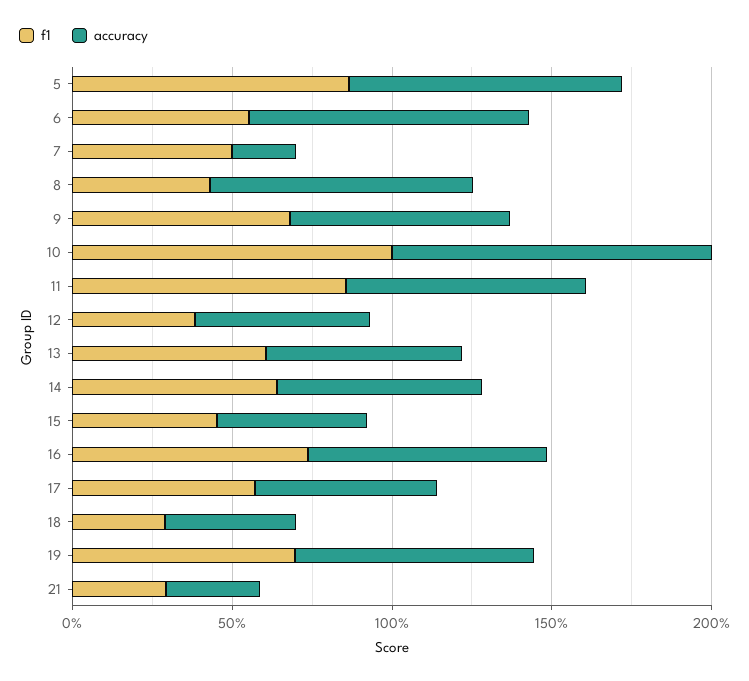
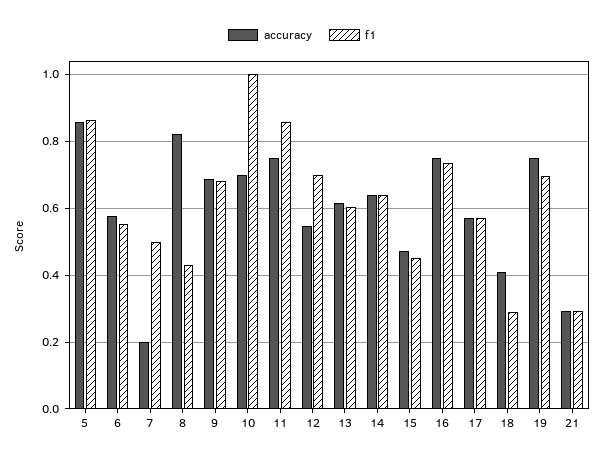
  {
    "f1": {
      "5": 0.86,
      "6": 0.56,
      "7": 0.5,
      "8": 0.44,
      "9": 0.68,
      "10": 1,
      "11": 0.86,
-     "12": 0.4,
+     "12": 0.7,
      "13": 0.6,
      "14": 0.64,
      "15": 0.46,
      "16": 0.74,
      "17": 0.58,
      "18": 0.3,
      "19": 0.7,
      "21": 0.3
    },
    "accuracy": {
      "5": 0.86,
-     "6": 0.9,
+     "6": 0.58,
      "7": 0.2,
      "8": 0.82,
      "9": 0.68,
-     "10": 1,
+     "10": 0.7,
      "11": 0.76,
      "12": 0.54,
      "13": 0.62,
      "14": 0.64,
      "15": 0.48,
      "16": 0.76,
      "17": 0.58,
      "18": 0.4,
      "19": 0.76,
      "21": 0.3
    }
  }

